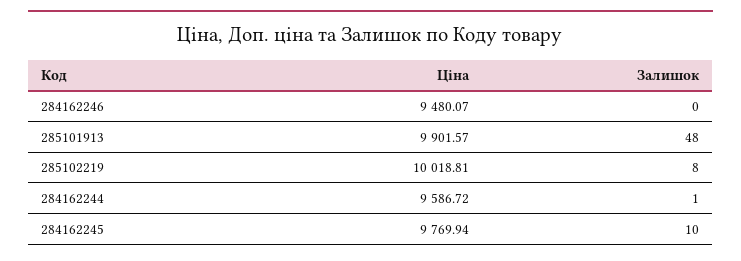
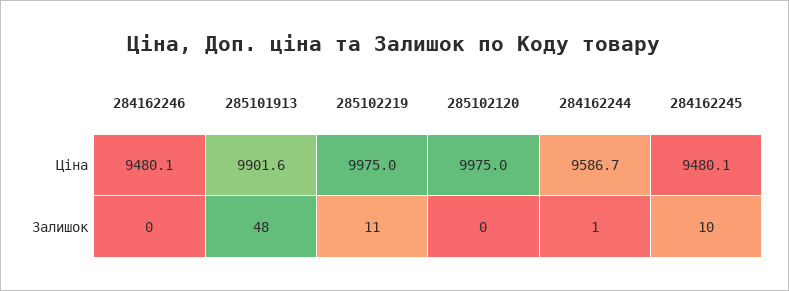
  {
    "Ціна": {
      "284162246": 9480.07,
      "285101913": 9901.57,
-     "285102219": 10018.81,
+     "285102219": 9975,
      "284162244": 9586.72,
-     "284162245": 9769.94
+     "284162245": 9480.1,
+     "285102120": 9975
    },
    "Залишок": {
      "284162246": 0,
      "285101913": 48,
-     "285102219": 8,
+     "285102219": 11,
      "284162244": 1,
-     "284162245": 10
+     "284162245": 10,
+     "285102120": 0
    }
  }

